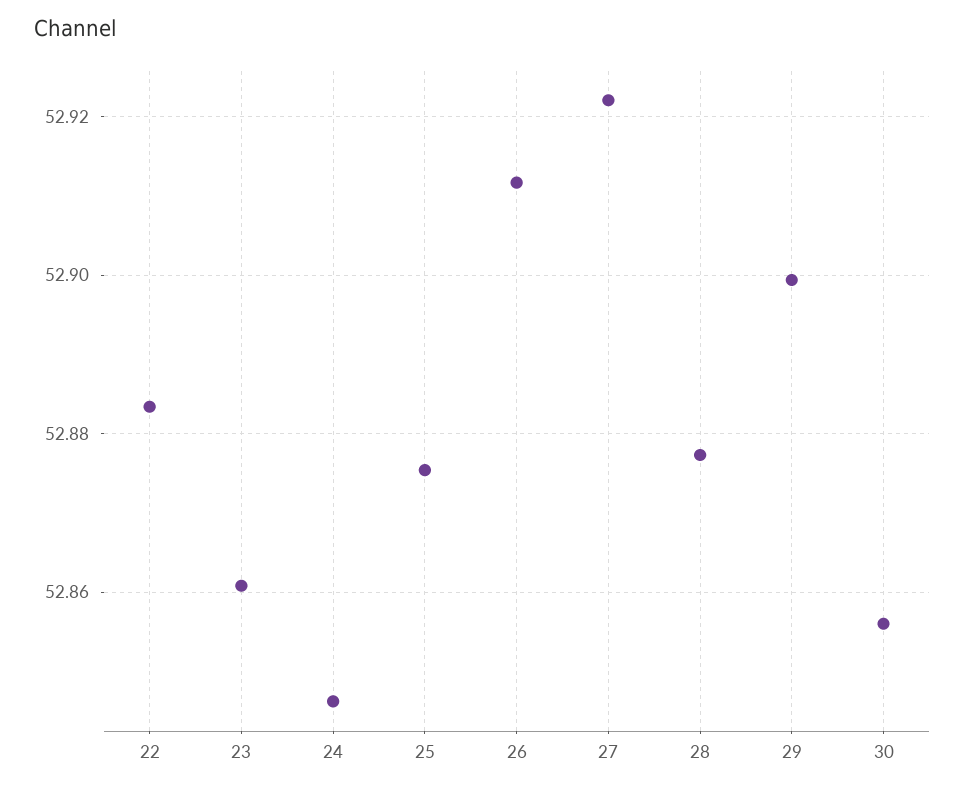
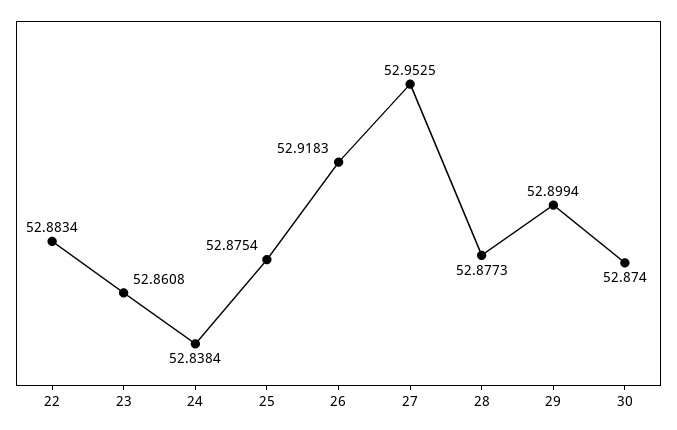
  {
    "22": 52.8834,
    "23": 52.8608,
-   "24": 52.846,
+   "24": 52.8384,
    "25": 52.8754,
-   "26": 52.912,
+   "26": 52.9183,
-   "27": 52.922,
+   "27": 52.9525,
    "28": 52.8773,
    "29": 52.8994,
-   "30": 52.856
+   "30": 52.874
  }

